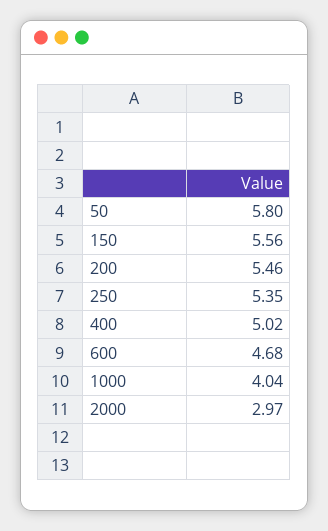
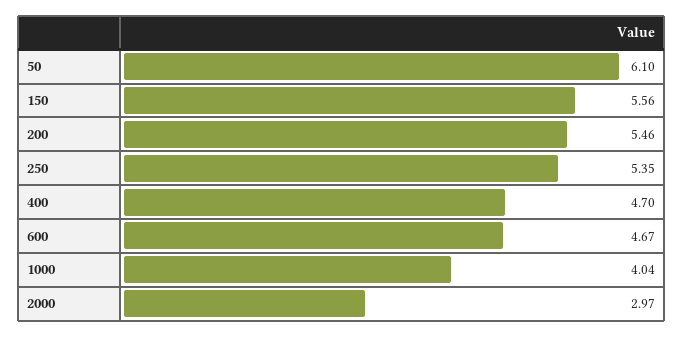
  {
-   "50": 5.8,
+   "50": 6.1,
    "150": 5.56,
    "200": 5.46,
    "250": 5.35,
-   "400": 5.02,
+   "400": 4.7,
-   "600": 4.68,
+   "600": 4.67,
    "1000": 4.04,
    "2000": 2.97
  }

